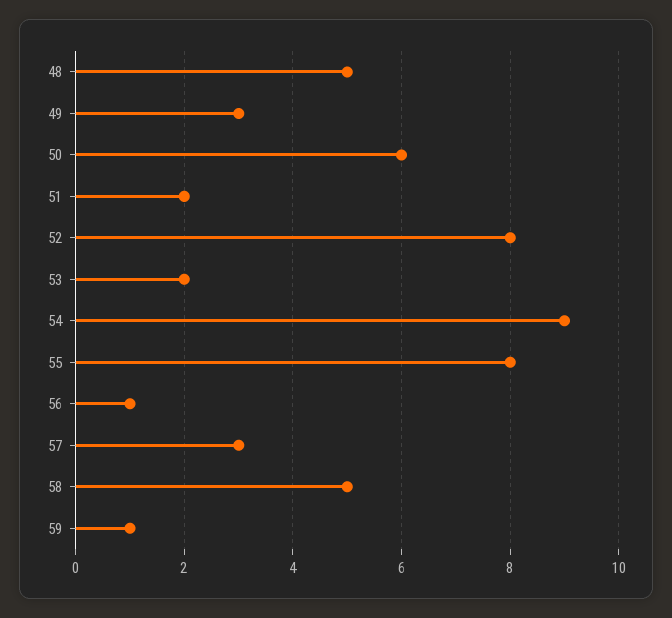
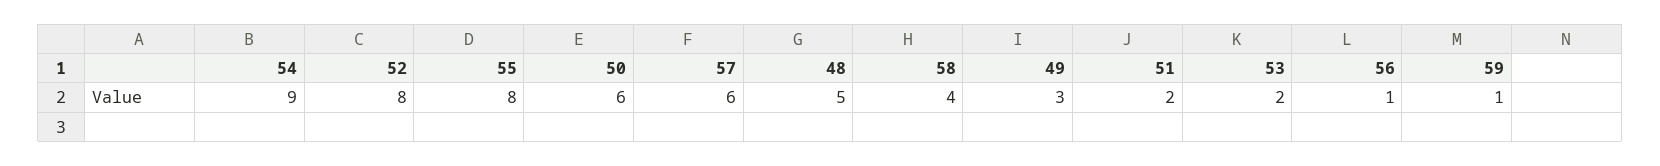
  {
    "48": 5,
    "49": 3,
    "50": 6,
    "51": 2,
    "52": 8,
    "53": 2,
    "54": 9,
    "55": 8,
    "56": 1,
-   "57": 3,
+   "57": 6,
-   "58": 5,
+   "58": 4,
    "59": 1
  }

